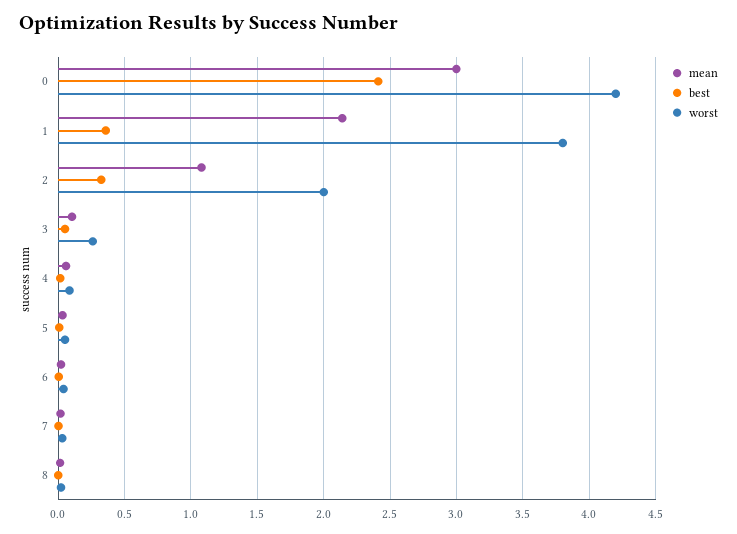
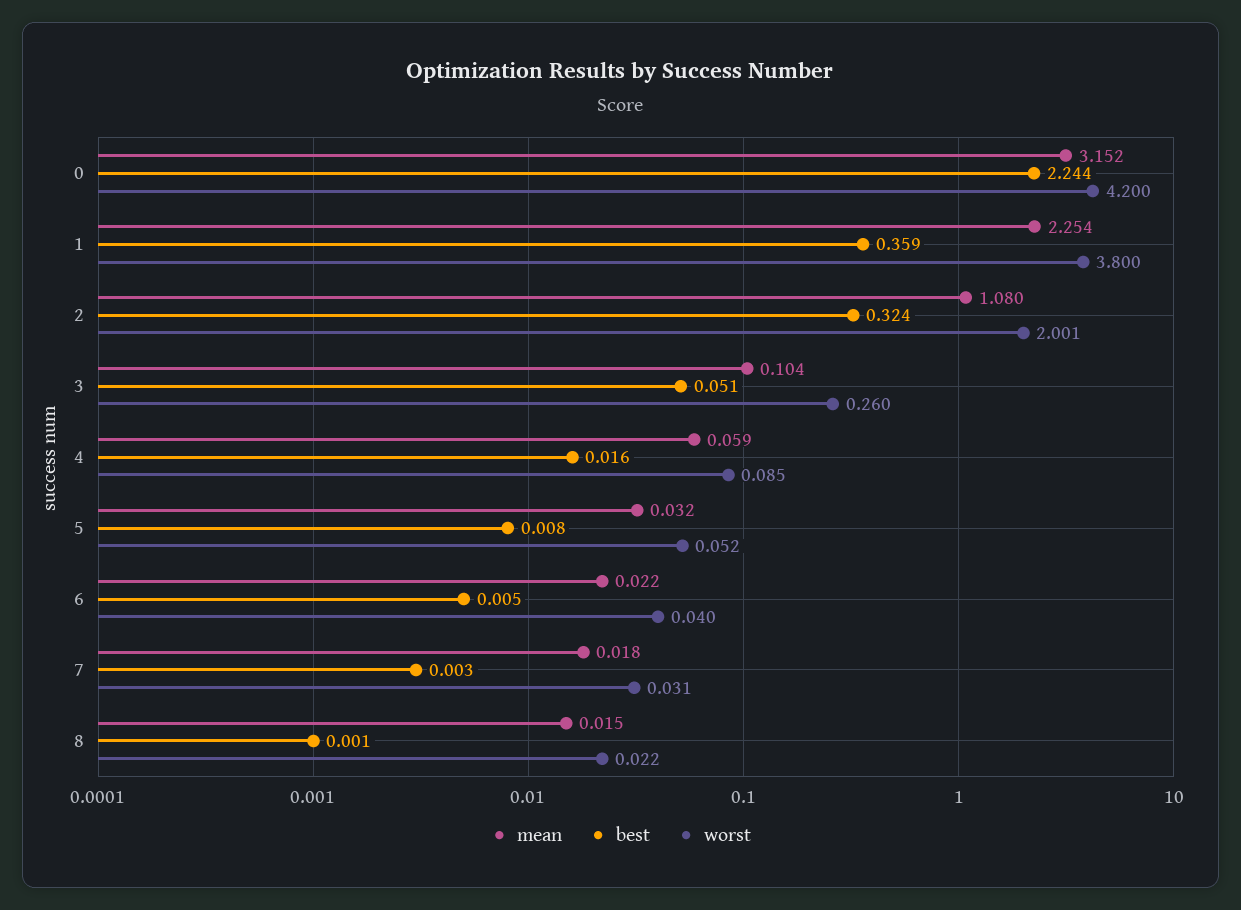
  {
    "mean": {
-     "0": 3,
+     "0": 3.152,
-     "1": 2.15,
+     "1": 2.254,
      "2": 1.08,
      "3": 0.104,
      "4": 0.059,
      "5": 0.032,
      "6": 0.022,
      "7": 0.018,
      "8": 0.015
    },
    "best": {
-     "0": 2.4,
+     "0": 2.244,
      "1": 0.359,
      "2": 0.324,
      "3": 0.051,
      "4": 0.016,
      "5": 0.008,
      "6": 0.005,
      "7": 0.003,
      "8": 0.001
    },
    "worst": {
      "0": 4.2,
      "1": 3.8,
      "2": 2.001,
      "3": 0.26,
      "4": 0.085,
      "5": 0.052,
      "6": 0.04,
      "7": 0.031,
      "8": 0.022
    }
  }

